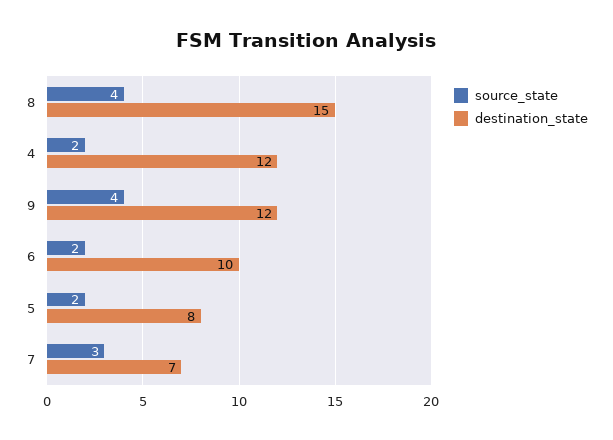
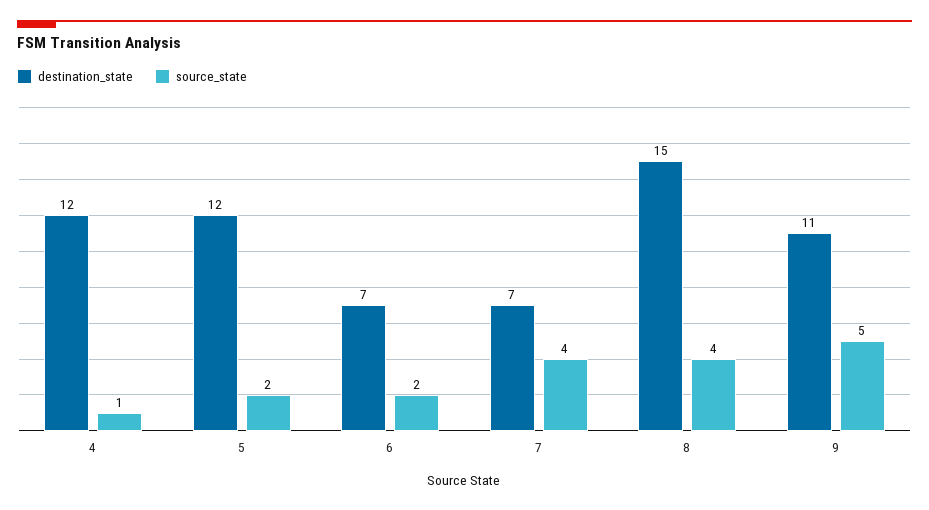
  {
    "source_state": {
      "8": 4,
-     "4": 2,
+     "4": 1,
-     "9": 4,
+     "9": 5,
      "6": 2,
      "5": 2,
-     "7": 3
+     "7": 4
    },
    "destination_state": {
      "8": 15,
      "4": 12,
-     "9": 12,
+     "9": 11,
-     "6": 10,
+     "6": 7,
-     "5": 8,
+     "5": 12,
      "7": 7
    }
  }

